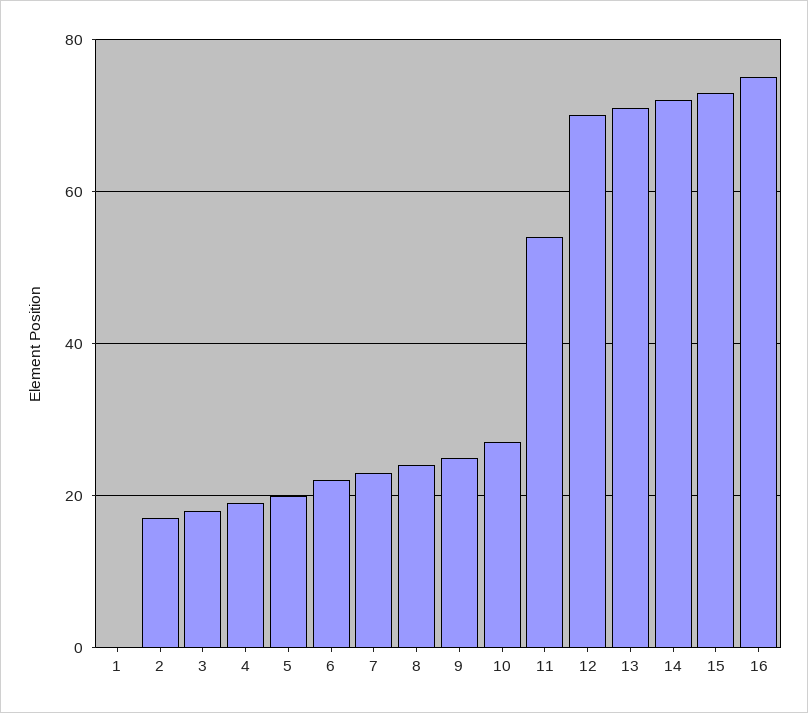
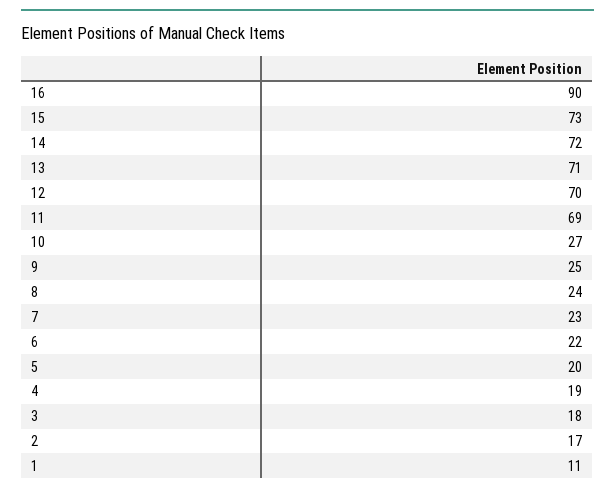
  {
-   "1": 0,
+   "1": 11,
    "2": 17,
    "3": 18,
    "4": 19,
    "5": 20,
    "6": 22,
    "7": 23,
    "8": 24,
    "9": 25,
    "10": 27,
-   "11": 55,
+   "11": 69,
    "12": 70,
    "13": 71,
    "14": 72,
    "15": 73,
-   "16": 75
+   "16": 90
  }

